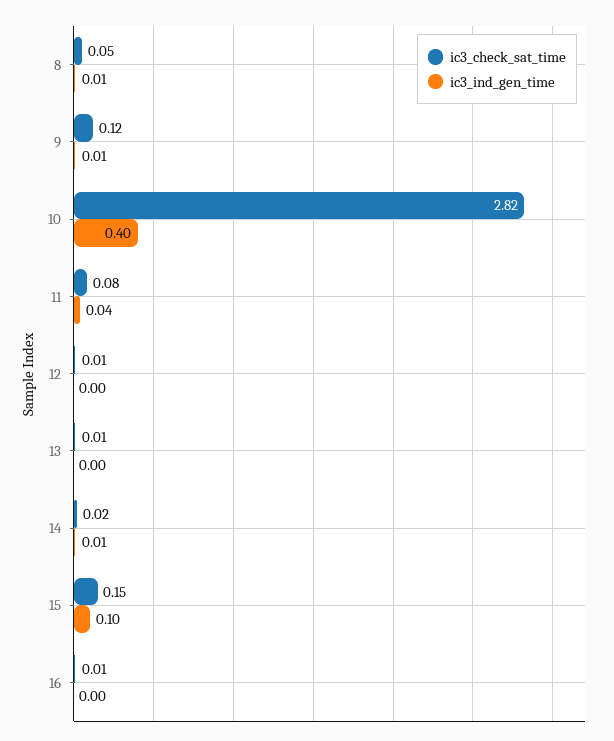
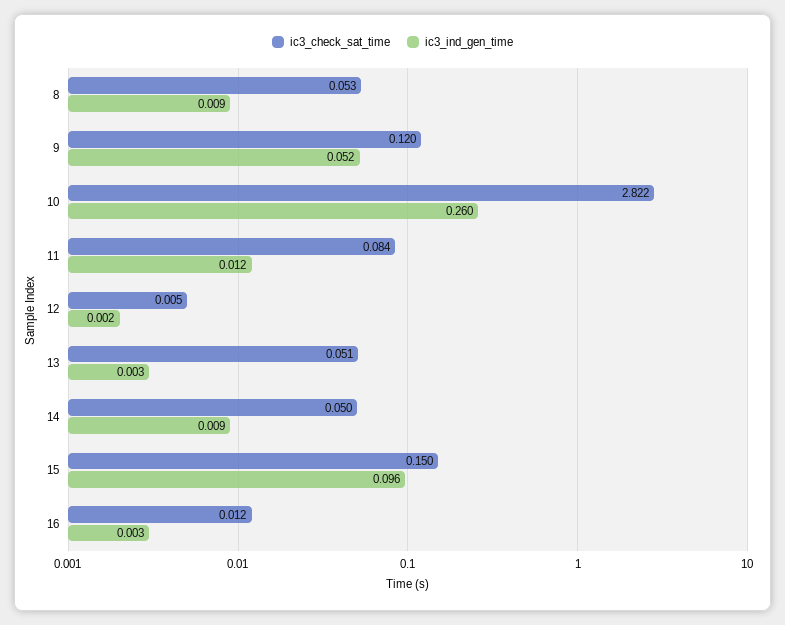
  {
    "ic3_check_sat_time": {
      "8": 0.053,
      "9": 0.12,
      "10": 2.822,
      "11": 0.084,
      "12": 0.005,
-     "13": 0.01,
+     "13": 0.051,
-     "14": 0.02,
+     "14": 0.05,
      "15": 0.15,
      "16": 0.012
    },
    "ic3_ind_gen_time": {
      "8": 0.009,
-     "9": 0.01,
+     "9": 0.052,
-     "10": 0.4,
+     "10": 0.26,
-     "11": 0.04,
+     "11": 0.012,
      "12": 0.002,
      "13": 0.003,
      "14": 0.009,
      "15": 0.096,
      "16": 0.003
    }
  }

